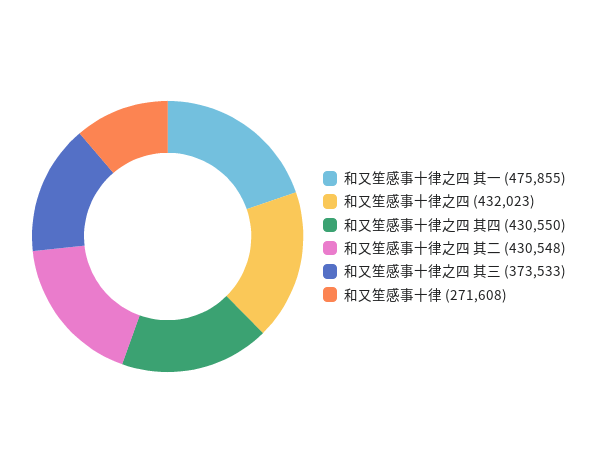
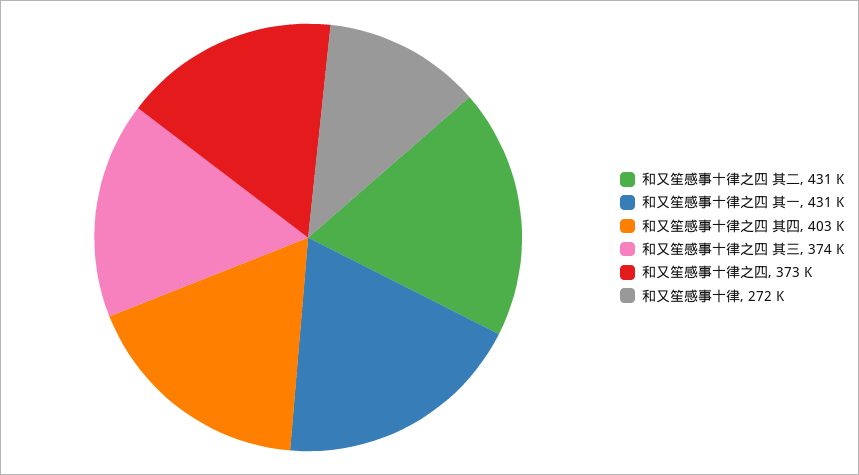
  {
-   "和又笙感事十律之四 其一": 475855,
+   "和又笙感事十律之四 其一": 431000,
-   "和又笙感事十律之四": 432023,
+   "和又笙感事十律之四": 373000,
-   "和又笙感事十律之四 其四": 430550,
+   "和又笙感事十律之四 其四": 403000,
    "和又笙感事十律之四 其二": 430548,
    "和又笙感事十律之四 其三": 373533,
    "和又笙感事十律": 271608
  }

